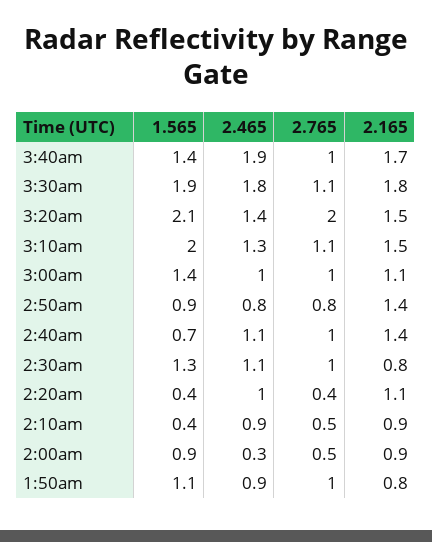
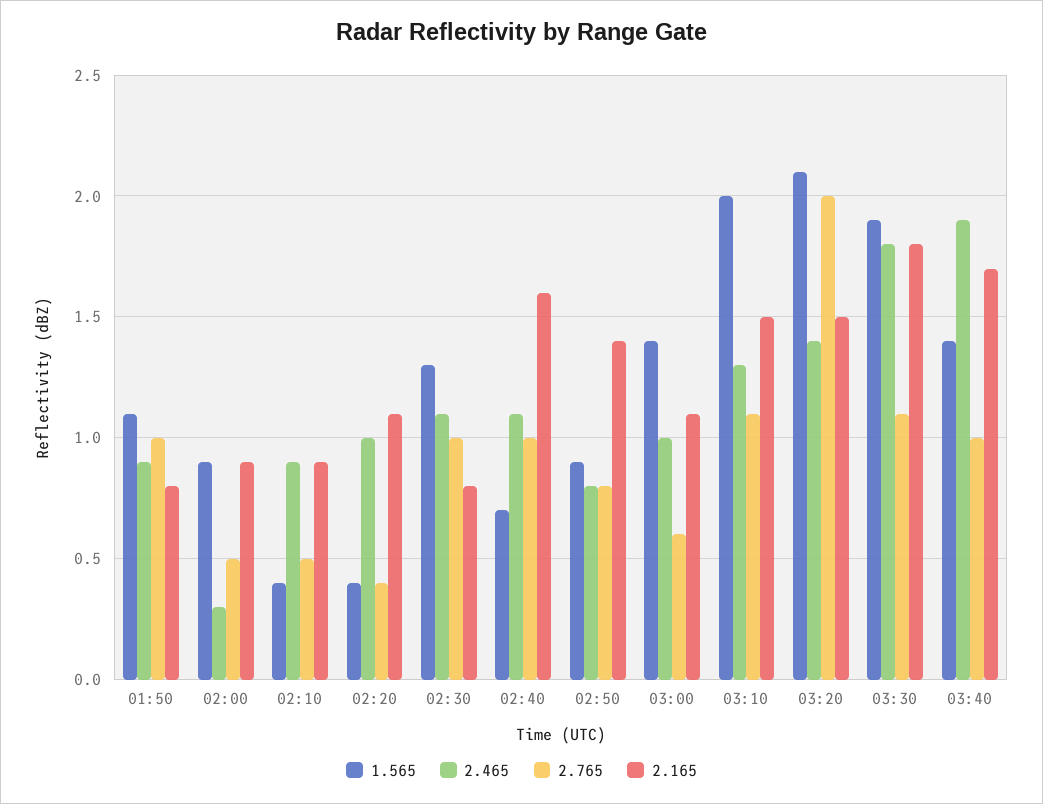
  {
    "1.565": {
      "3:40am": 1.4,
      "3:30am": 1.9,
      "3:20am": 2.1,
      "3:10am": 2,
      "3:00am": 1.4,
      "2:50am": 0.9,
      "2:40am": 0.7,
      "2:30am": 1.3,
      "2:20am": 0.4,
      "2:10am": 0.4,
      "2:00am": 0.9,
      "1:50am": 1.1
    },
    "2.465": {
      "3:40am": 1.9,
      "3:30am": 1.8,
      "3:20am": 1.4,
      "3:10am": 1.3,
      "3:00am": 1,
      "2:50am": 0.8,
      "2:40am": 1.1,
      "2:30am": 1.1,
      "2:20am": 1,
      "2:10am": 0.9,
      "2:00am": 0.3,
      "1:50am": 0.9
    },
    "2.765": {
      "3:40am": 1,
      "3:30am": 1.1,
      "3:20am": 2,
      "3:10am": 1.1,
-     "3:00am": 1,
+     "3:00am": 0.6,
      "2:50am": 0.8,
      "2:40am": 1,
      "2:30am": 1,
      "2:20am": 0.4,
      "2:10am": 0.5,
      "2:00am": 0.5,
      "1:50am": 1
    },
    "2.165": {
      "3:40am": 1.7,
      "3:30am": 1.8,
      "3:20am": 1.5,
      "3:10am": 1.5,
      "3:00am": 1.1,
      "2:50am": 1.4,
-     "2:40am": 1.4,
+     "2:40am": 1.6,
      "2:30am": 0.8,
      "2:20am": 1.1,
      "2:10am": 0.9,
      "2:00am": 0.9,
      "1:50am": 0.8
    }
  }

